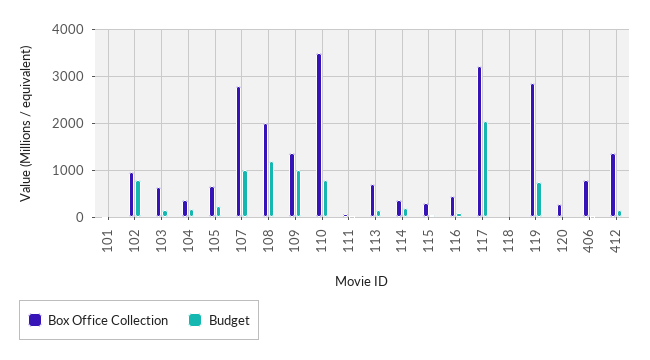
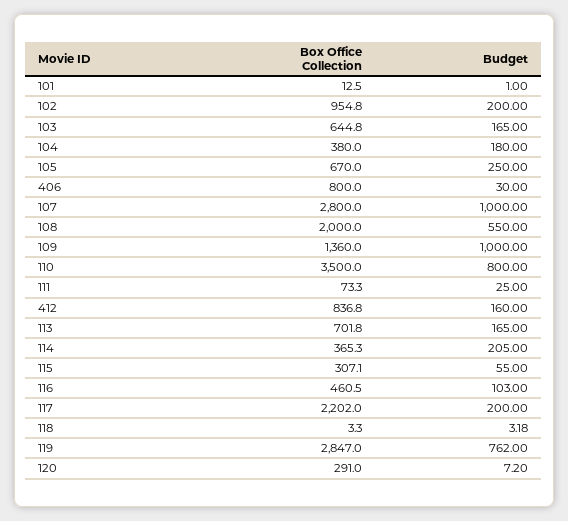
  {
    "Box Office Collection": {
      "101": 12.5,
      "102": 954.8,
      "103": 644.8,
      "104": 380,
      "105": 670,
      "107": 2800,
      "108": 2000,
      "109": 1360,
      "110": 3500,
      "111": 73.3,
      "113": 701.8,
      "114": 365.3,
      "115": 307.1,
      "116": 460.5,
-     "117": 3200,
+     "117": 2202,
      "118": 3.3,
      "119": 2847,
      "120": 291,
      "406": 800,
-     "412": 1400
+     "412": 836.8
    },
    "Budget": {
      "101": 1,
-     "102": 800,
+     "102": 200,
      "103": 165,
      "104": 180,
      "105": 250,
      "107": 1000,
-     "108": 1200,
+     "108": 550,
      "109": 1000,
      "110": 800,
      "111": 25,
      "113": 165,
      "114": 205,
      "115": 55,
      "116": 103,
-     "117": 2000,
+     "117": 200,
      "118": 3.18,
      "119": 762,
      "120": 7.2,
      "406": 30,
      "412": 160
    }
  }

